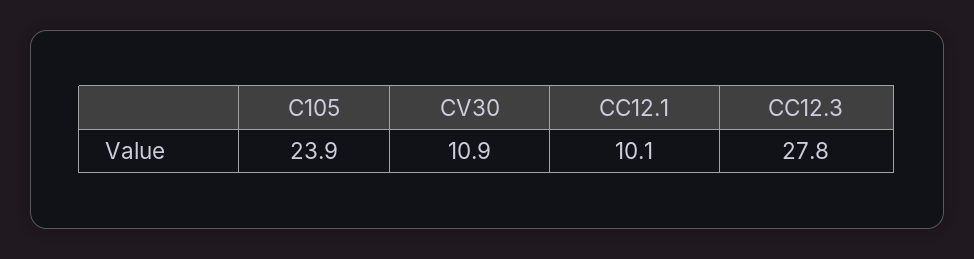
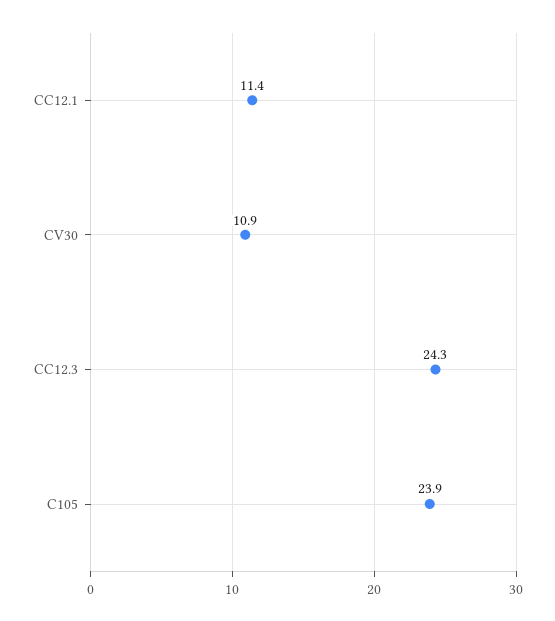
  {
    "C105": 23.9,
    "CV30": 10.9,
-   "CC12.1": 10.1,
+   "CC12.1": 11.4,
-   "CC12.3": 27.8
+   "CC12.3": 24.3
  }

